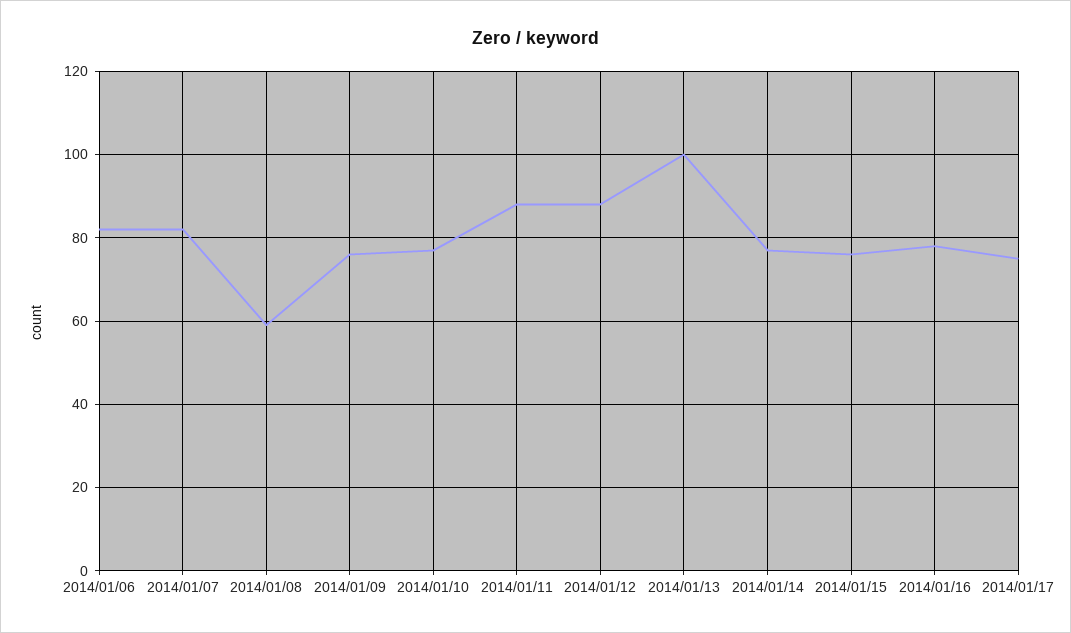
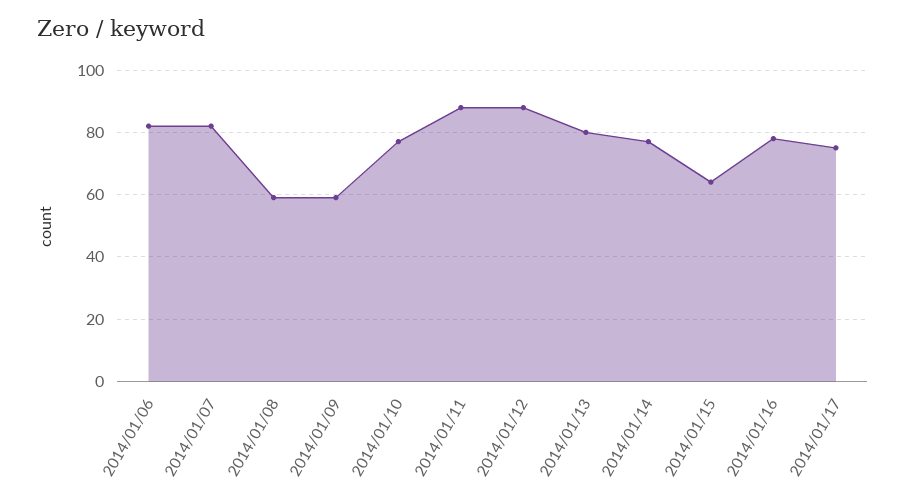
  {
    "2014/01/06": 80,
    "2014/01/07": 80,
    "2014/01/08": 60,
-   "2014/01/09": 75,
+   "2014/01/09": 60,
    "2014/01/10": 75,
    "2014/01/11": 90,
    "2014/01/12": 90,
-   "2014/01/13": 100,
+   "2014/01/13": 80,
    "2014/01/14": 75,
-   "2014/01/15": 75,
+   "2014/01/15": 65,
    "2014/01/16": 80,
    "2014/01/17": 75
  }

